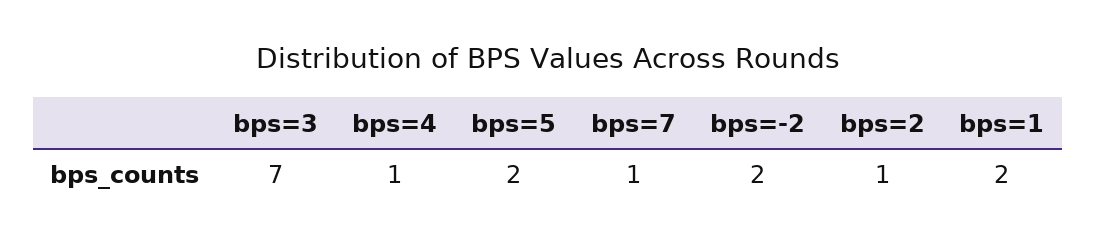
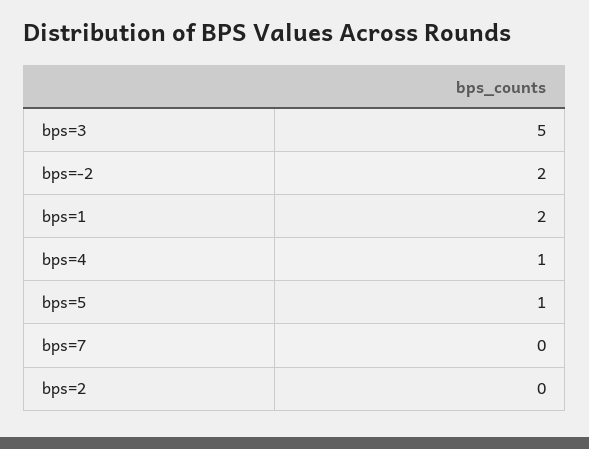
  {
-   "bps=3": 7,
+   "bps=3": 5,
    "bps=4": 1,
-   "bps=5": 2,
+   "bps=5": 1,
-   "bps=7": 1,
+   "bps=7": 0,
    "bps=-2": 2,
-   "bps=2": 1,
+   "bps=2": 0,
    "bps=1": 2
  }

